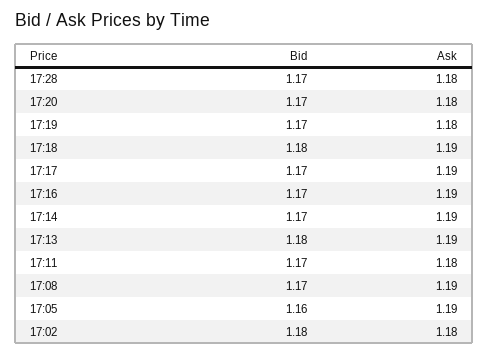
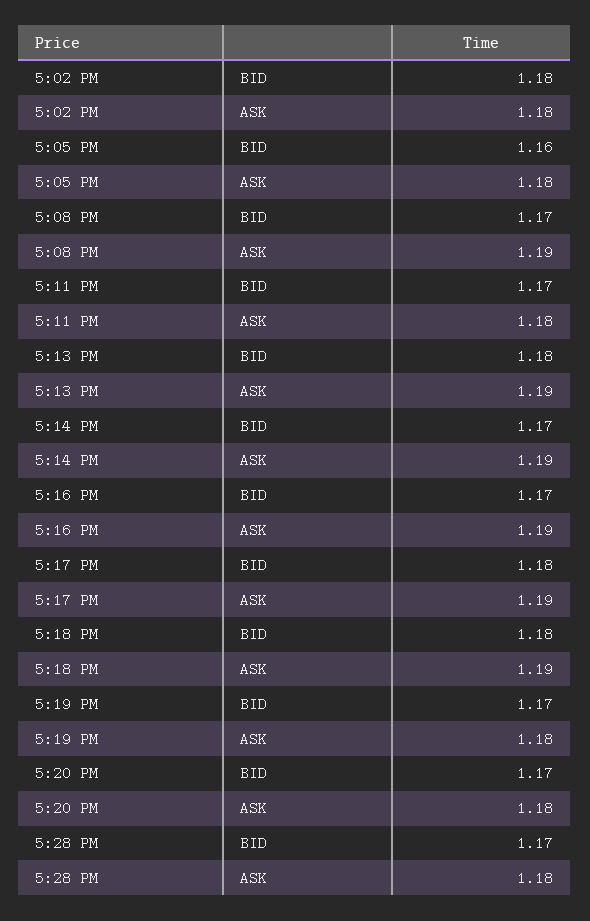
  {
    "Bid": {
      "17:28": 1.17,
      "17:20": 1.17,
      "17:19": 1.17,
      "17:18": 1.18,
-     "17:17": 1.17,
+     "17:17": 1.18,
      "17:16": 1.17,
      "17:14": 1.17,
      "17:13": 1.18,
      "17:11": 1.17,
      "17:08": 1.17,
      "17:05": 1.16,
      "17:02": 1.18
    },
    "Ask": {
      "17:28": 1.18,
      "17:20": 1.18,
      "17:19": 1.18,
      "17:18": 1.19,
      "17:17": 1.19,
      "17:16": 1.19,
      "17:14": 1.19,
      "17:13": 1.19,
      "17:11": 1.18,
      "17:08": 1.19,
-     "17:05": 1.19,
+     "17:05": 1.18,
      "17:02": 1.18
    }
  }

